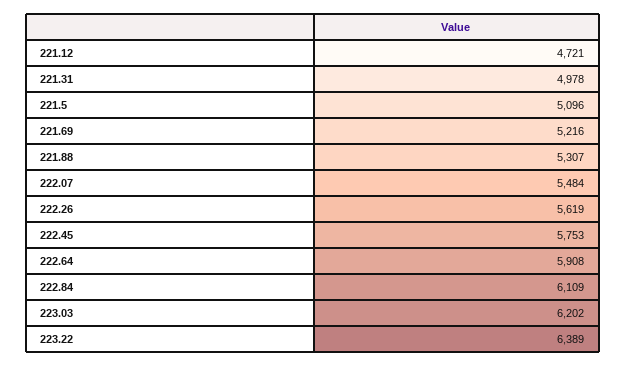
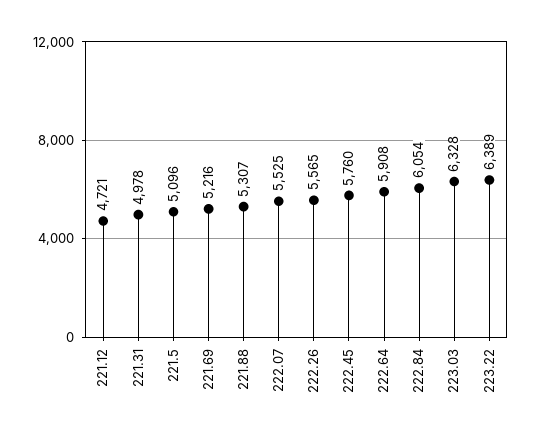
  {
    "221.12": 4721,
    "221.31": 4978,
    "221.5": 5096,
    "221.69": 5216,
    "221.88": 5307,
-   "222.07": 5484,
+   "222.07": 5525,
-   "222.26": 5619,
+   "222.26": 5565,
-   "222.45": 5753,
+   "222.45": 5760,
    "222.64": 5908,
-   "222.84": 6109,
+   "222.84": 6054,
-   "223.03": 6202,
+   "223.03": 6328,
    "223.22": 6389
  }

